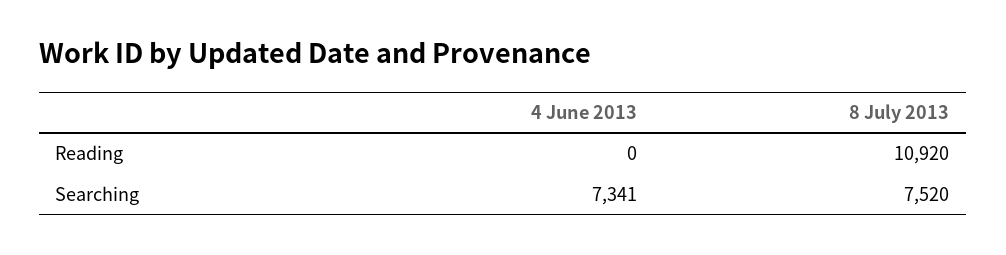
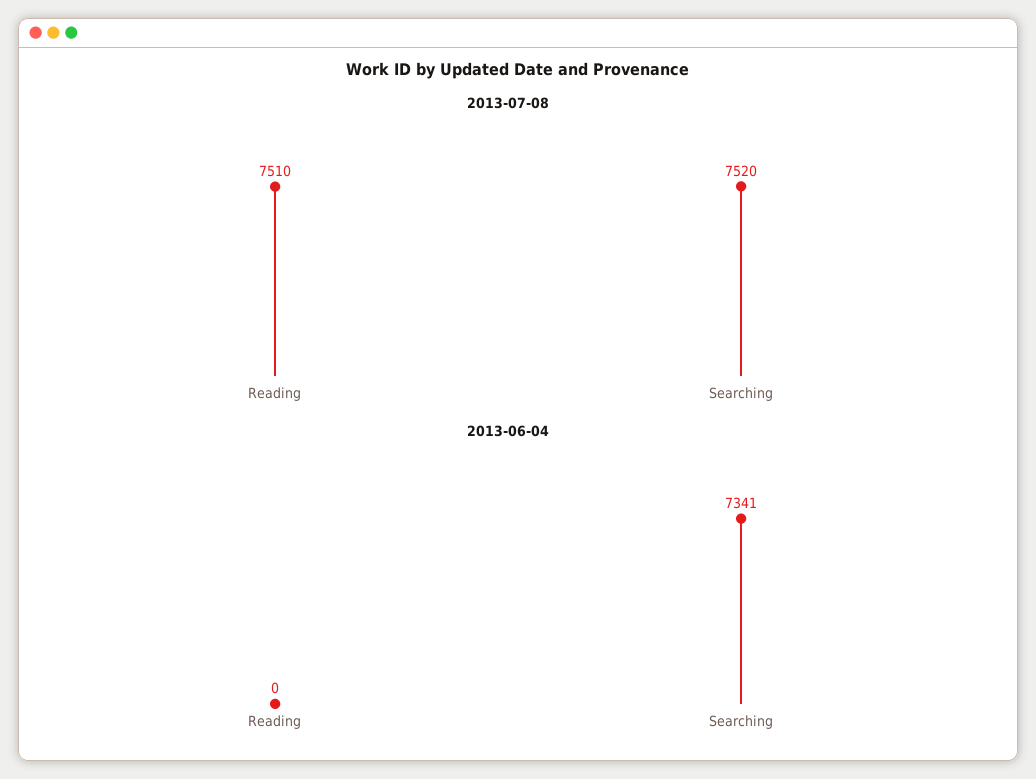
  {
    "4 June 2013": {
      "Reading": 0,
      "Searching": 7341
    },
    "8 July 2013": {
-     "Reading": 10920,
+     "Reading": 7510,
      "Searching": 7520
    }
  }

